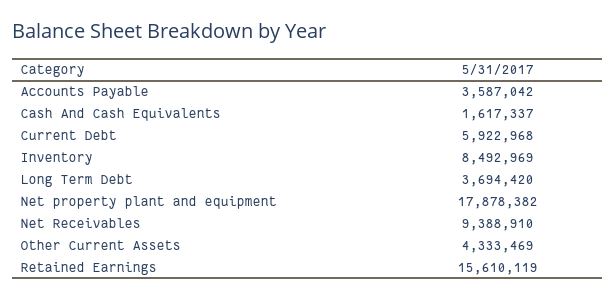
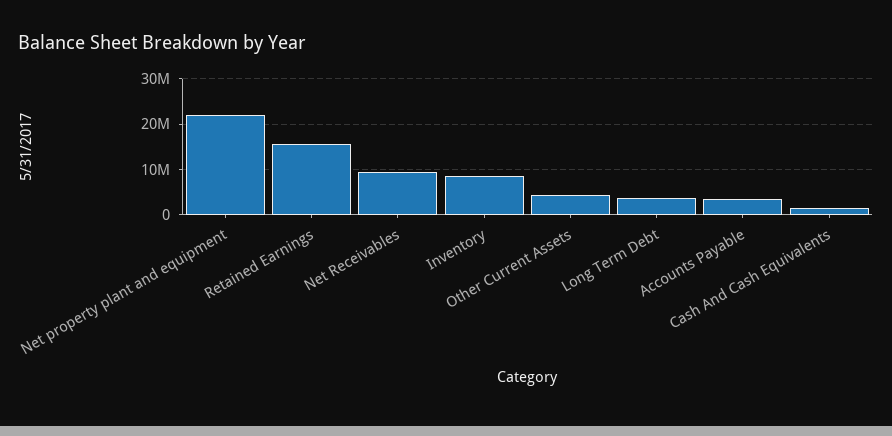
  {
    "Accounts Payable": 3587042,
    "Cash And Cash Equivalents": 1617337,
-   "Current Debt": 5922968,
    "Inventory": 8492969,
    "Long Term Debt": 3694420,
-   "Net property plant and equipment": 17878382,
+   "Net property plant and equipment": 22000000,
    "Net Receivables": 9388910,
    "Other Current Assets": 4333469,
    "Retained Earnings": 15610119
  }

